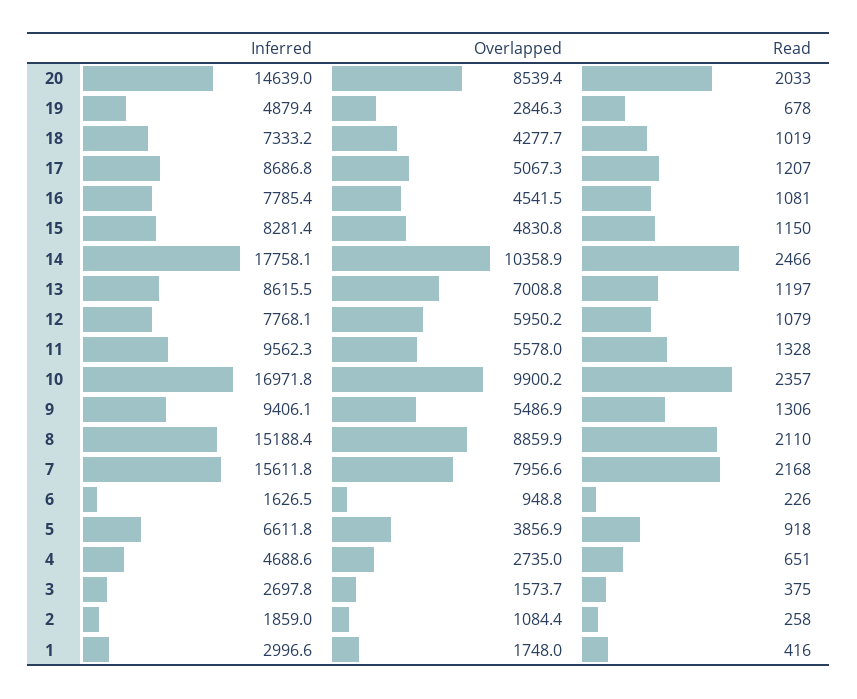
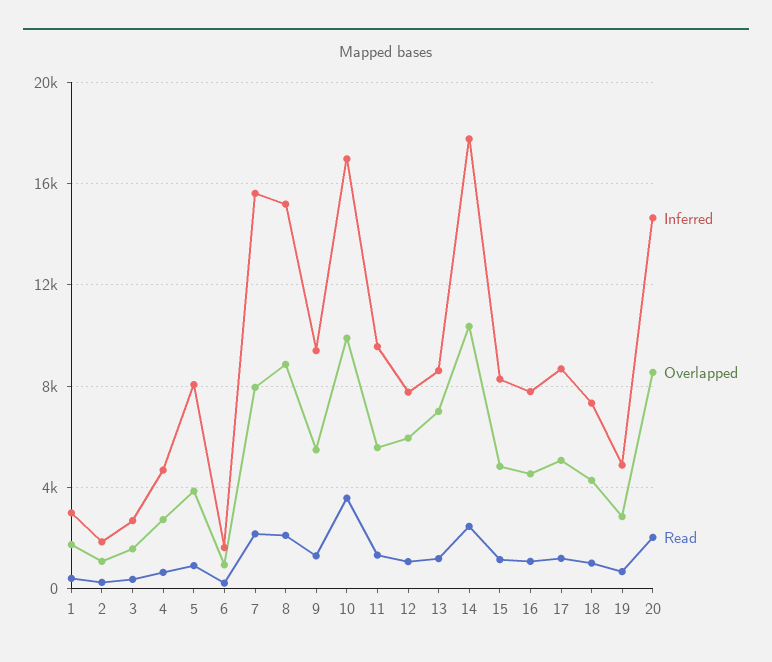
  {
    "Inferred": {
      "20": 14639,
      "19": 4879.4,
      "18": 7333.2,
      "17": 8686.8,
      "16": 7785.4,
      "15": 8281.4,
      "14": 17758.1,
      "13": 8615.5,
      "12": 7768.1,
      "11": 9562.3,
      "10": 16971.8,
      "9": 9406.1,
      "8": 15188.4,
      "7": 15611.8,
      "6": 1626.5,
-     "5": 6611.8,
+     "5": 8000,
      "4": 4688.6,
      "3": 2697.8,
      "2": 1859,
      "1": 2996.6
    },
    "Overlapped": {
      "20": 8539.4,
      "19": 2846.3,
      "18": 4277.7,
      "17": 5067.3,
      "16": 4541.5,
      "15": 4830.8,
      "14": 10358.9,
      "13": 7008.8,
      "12": 5950.2,
      "11": 5578,
      "10": 9900.2,
      "9": 5486.9,
      "8": 8859.9,
      "7": 7956.6,
      "6": 948.8,
      "5": 3856.9,
      "4": 2735,
      "3": 1573.7,
      "2": 1084.4,
      "1": 1748
    },
    "Read": {
      "20": 2033,
      "19": 678,
      "18": 1019,
      "17": 1207,
      "16": 1081,
      "15": 1150,
      "14": 2466,
      "13": 1197,
      "12": 1079,
      "11": 1328,
-     "10": 2357,
+     "10": 3500,
      "9": 1306,
      "8": 2110,
      "7": 2168,
      "6": 226,
      "5": 918,
      "4": 651,
      "3": 375,
      "2": 258,
      "1": 416
    }
  }

